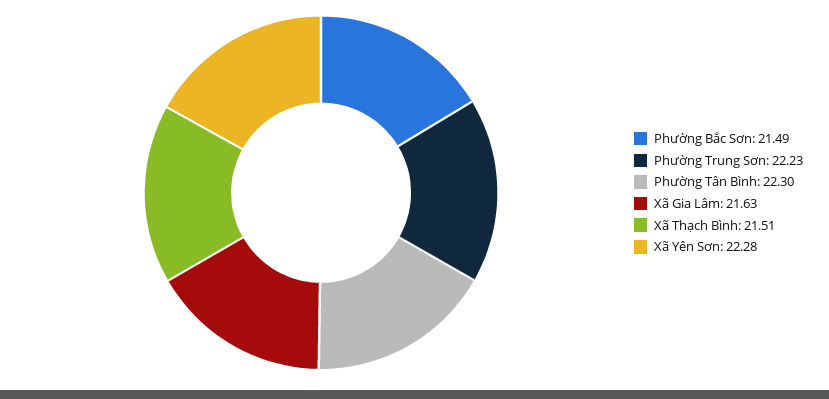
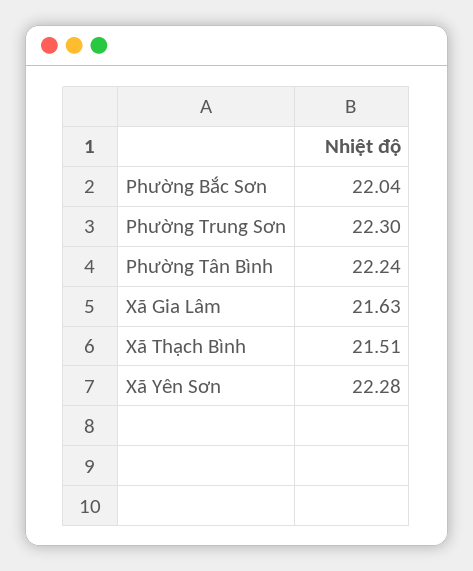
  {
-   "Phường Bắc Sơn": 21.49,
+   "Phường Bắc Sơn": 22.04,
-   "Phường Trung Sơn": 22.23,
+   "Phường Trung Sơn": 22.3,
-   "Phường Tân Bình": 22.3,
+   "Phường Tân Bình": 22.24,
    "Xã Gia Lâm": 21.63,
    "Xã Thạch Bình": 21.51,
    "Xã Yên Sơn": 22.28
  }

